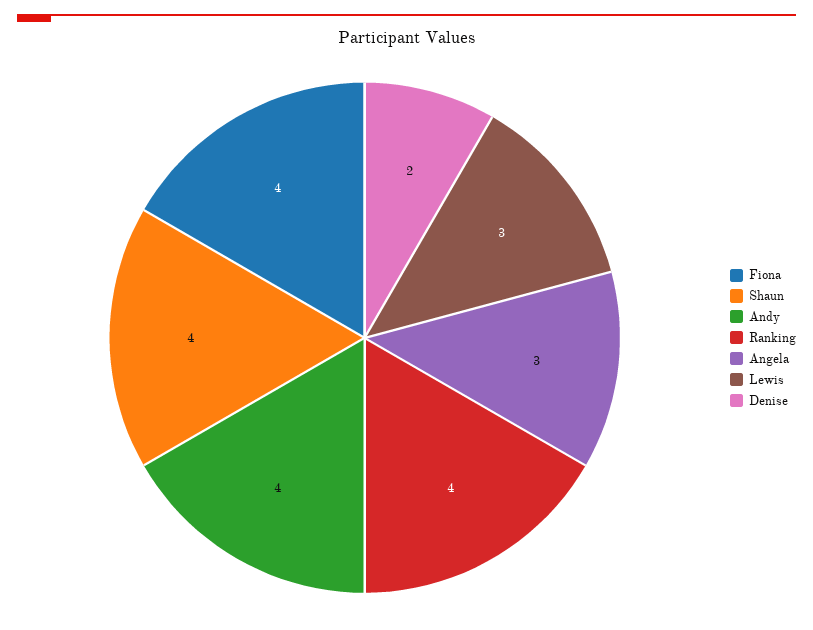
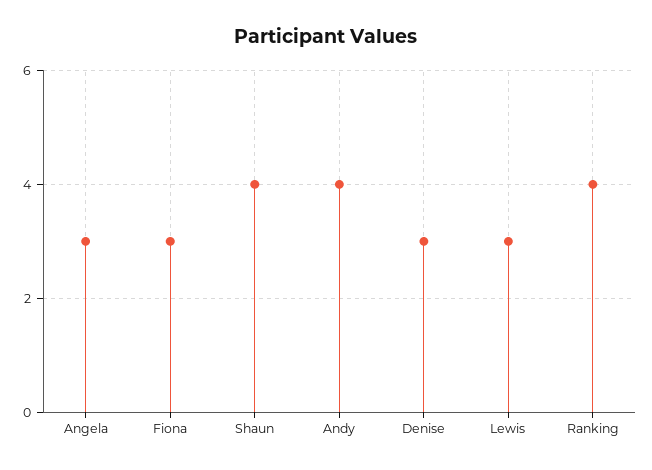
  {
-   "Fiona": 4,
+   "Fiona": 3,
    "Shaun": 4,
    "Andy": 4,
    "Ranking": 4,
    "Angela": 3,
    "Lewis": 3,
-   "Denise": 2
+   "Denise": 3
  }

